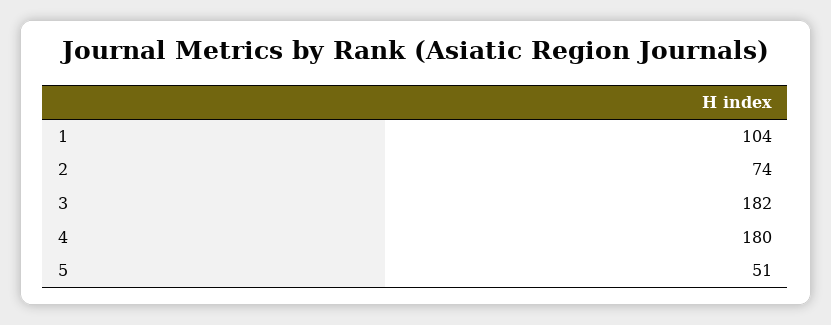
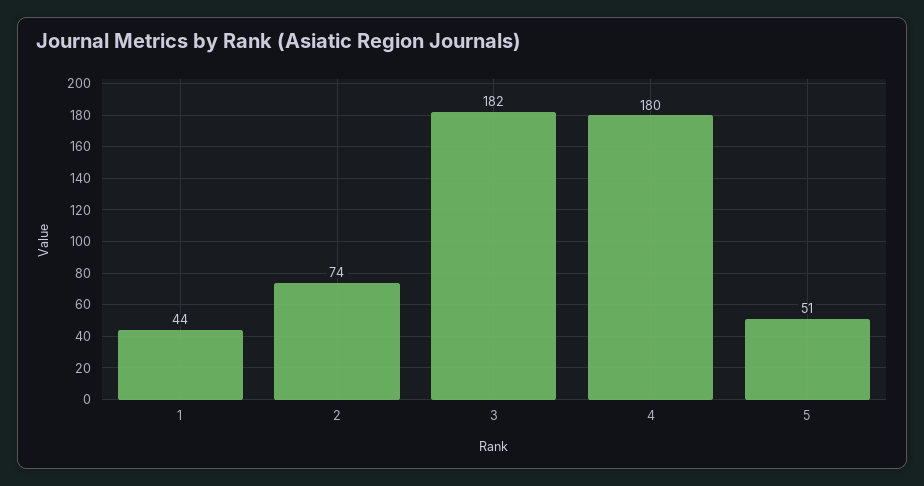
  {
-   "1": 104,
+   "1": 44,
    "2": 74,
    "3": 182,
    "4": 180,
    "5": 51
  }

